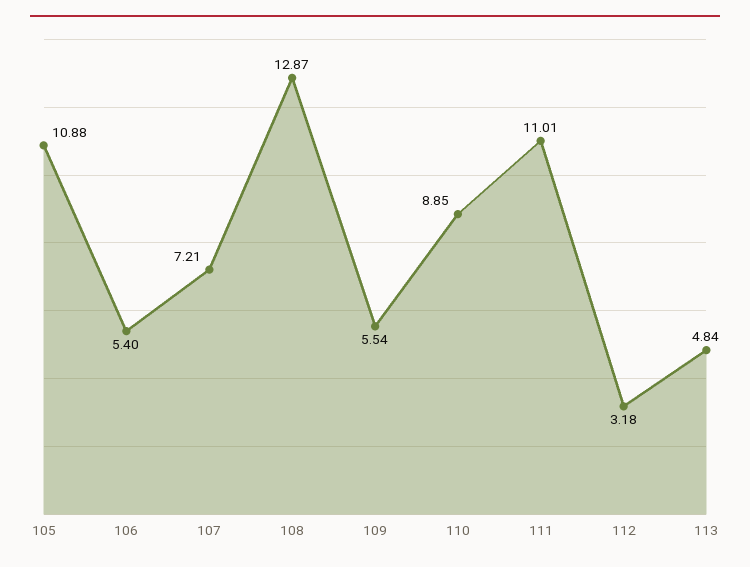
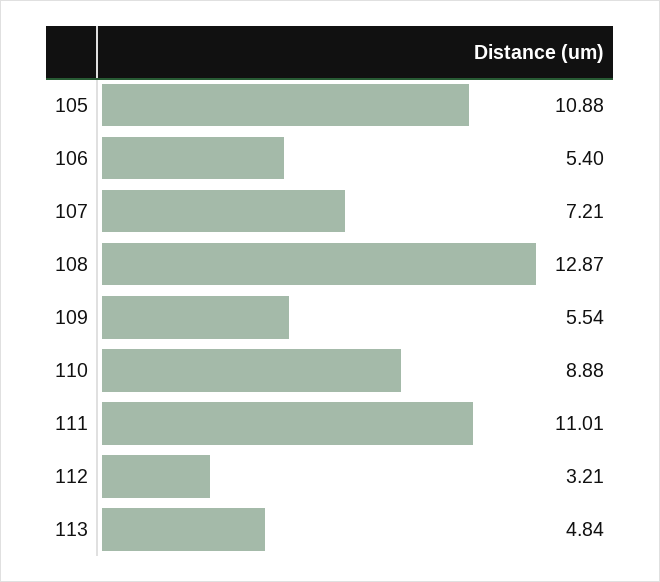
  {
    "105": 10.88,
    "106": 5.4,
    "107": 7.21,
    "108": 12.87,
    "109": 5.54,
-   "110": 8.85,
+   "110": 8.88,
    "111": 11.01,
-   "112": 3.18,
+   "112": 3.21,
    "113": 4.84
  }

